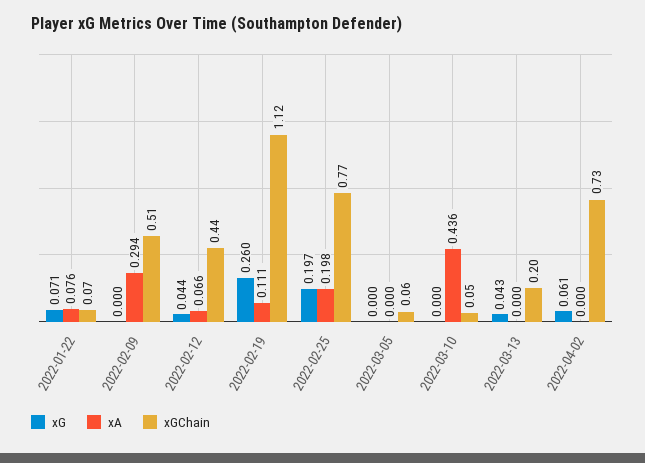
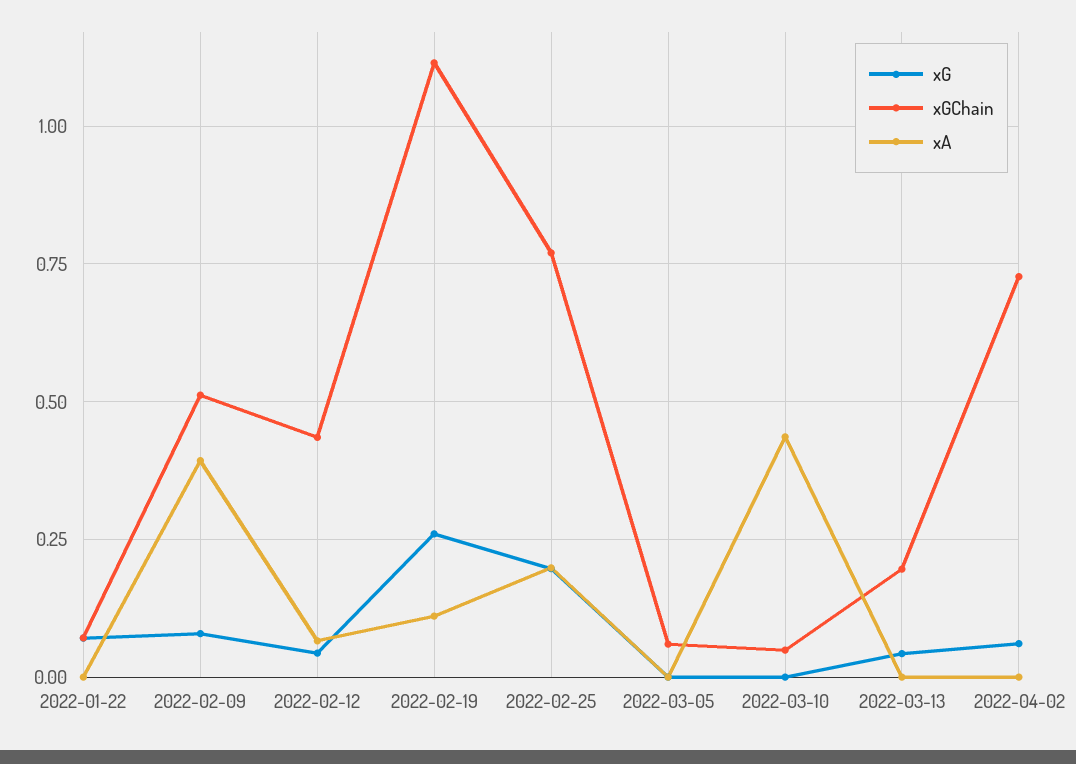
  {
    "xG": {
      "2022-01-22": 0.071,
-     "2022-02-09": 0,
+     "2022-02-09": 0.075,
      "2022-02-12": 0.044,
      "2022-02-19": 0.26,
      "2022-02-25": 0.197,
      "2022-03-05": 0,
      "2022-03-10": 0,
      "2022-03-13": 0.043,
      "2022-04-02": 0.061
    },
    "xA": {
-     "2022-01-22": 0.076,
+     "2022-01-22": 0,
-     "2022-02-09": 0.294,
+     "2022-02-09": 0.4,
      "2022-02-12": 0.066,
      "2022-02-19": 0.111,
      "2022-02-25": 0.198,
      "2022-03-05": 0,
      "2022-03-10": 0.436,
      "2022-03-13": 0,
      "2022-04-02": 0
    },
    "xGChain": {
      "2022-01-22": 0.07,
      "2022-02-09": 0.51,
      "2022-02-12": 0.44,
      "2022-02-19": 1.12,
      "2022-02-25": 0.77,
      "2022-03-05": 0.06,
      "2022-03-10": 0.05,
      "2022-03-13": 0.2,
      "2022-04-02": 0.73
    }
  }

